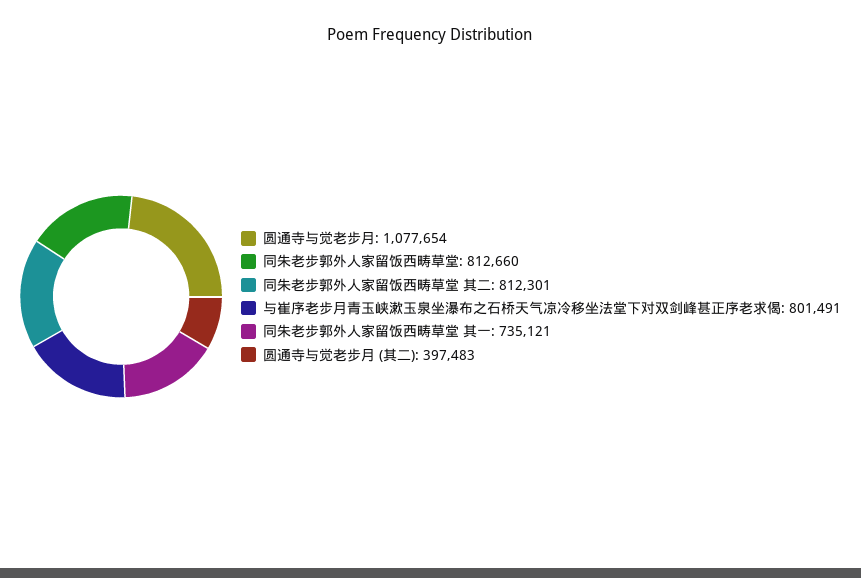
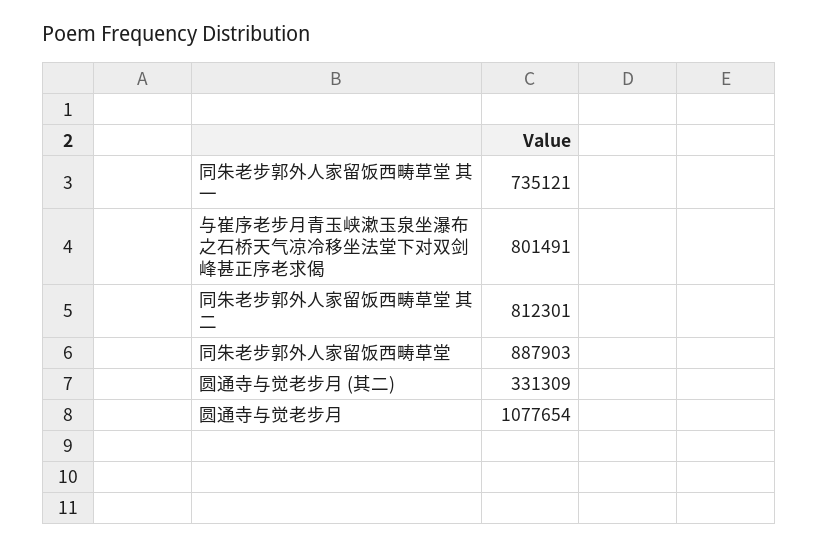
  {
    "圆通寺与觉老步月": 1077654,
-   "同朱老步郭外人家留饭西畴草堂": 812660,
+   "同朱老步郭外人家留饭西畴草堂": 887903,
    "同朱老步郭外人家留饭西畴草堂 其二": 812301,
    "与崔序老步月青玉峡漱玉泉坐瀑布之石桥天气凉冷移坐法堂下对双剑峰甚正序老求偈": 801491,
    "同朱老步郭外人家留饭西畴草堂 其一": 735121,
-   "圆通寺与觉老步月 (其二)": 397483
+   "圆通寺与觉老步月 (其二)": 331309
  }

